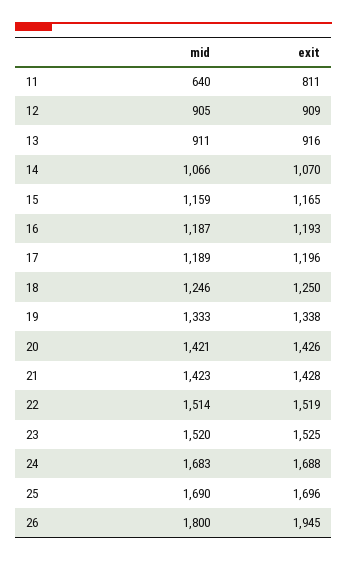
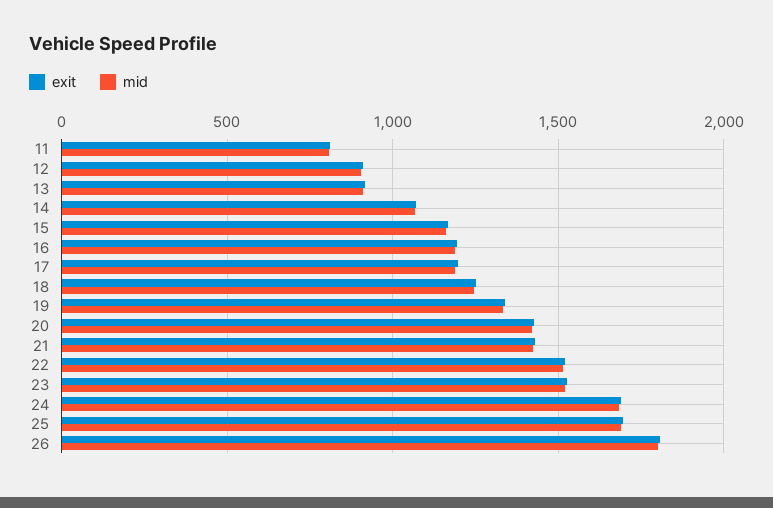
  {
    "mid": {
-     "11": 640,
+     "11": 800,
      "12": 905,
      "13": 911,
      "14": 1066,
      "15": 1159,
      "16": 1187,
      "17": 1189,
      "18": 1246,
      "19": 1333,
      "20": 1421,
      "21": 1423,
      "22": 1514,
      "23": 1520,
      "24": 1683,
      "25": 1690,
      "26": 1800
    },
    "exit": {
      "11": 811,
      "12": 909,
      "13": 916,
      "14": 1070,
      "15": 1165,
      "16": 1193,
      "17": 1196,
      "18": 1250,
      "19": 1338,
      "20": 1426,
      "21": 1428,
      "22": 1519,
      "23": 1525,
      "24": 1688,
      "25": 1696,
-     "26": 1945
+     "26": 1800
    }
  }

